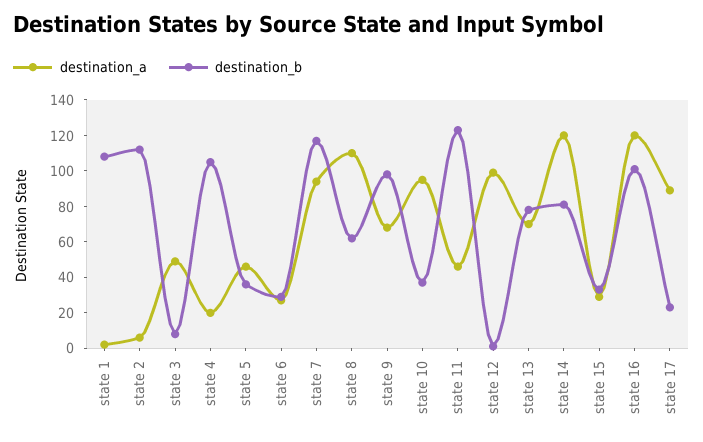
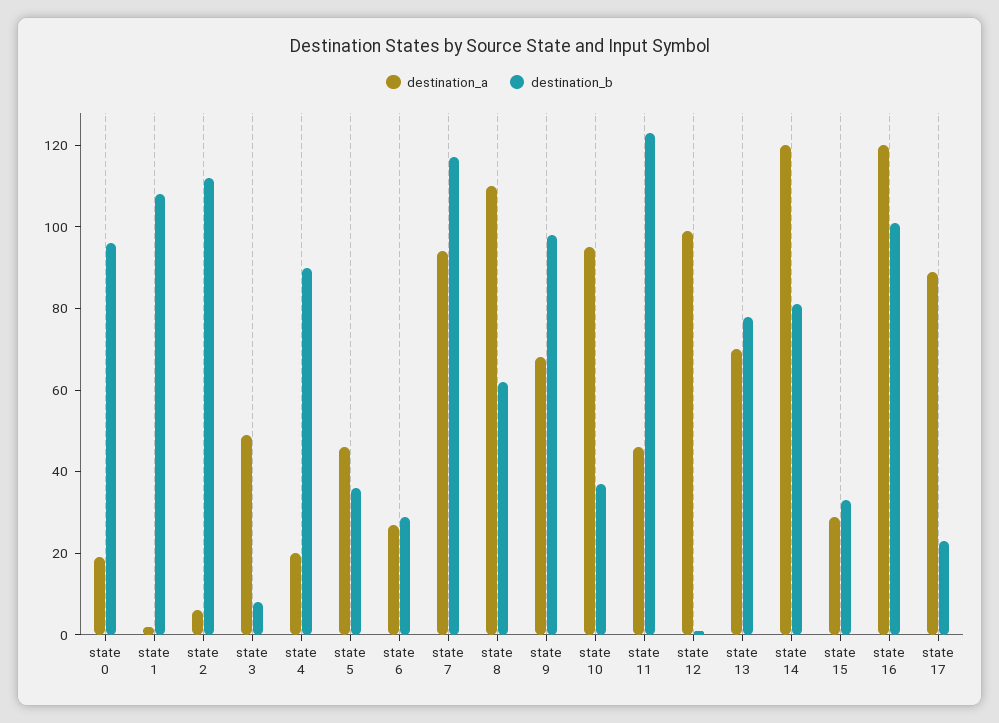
  {
    "destination_a": {
      "state 1": 0,
      "state 2": 5,
      "state 3": 50,
      "state 4": 20,
      "state 5": 45,
      "state 6": 25,
      "state 7": 95,
      "state 8": 110,
      "state 9": 70,
      "state 10": 95,
      "state 11": 45,
      "state 12": 100,
      "state 13": 70,
      "state 14": 120,
      "state 15": 30,
      "state 16": 120,
-     "state 17": 90
+     "state 17": 90,
+     "state 0": 20
    },
    "destination_b": {
      "state 1": 110,
      "state 2": 110,
      "state 3": 10,
-     "state 4": 105,
+     "state 4": 90,
      "state 5": 35,
      "state 6": 30,
      "state 7": 115,
      "state 8": 60,
      "state 9": 100,
      "state 10": 35,
      "state 11": 125,
      "state 12": 0,
      "state 13": 80,
      "state 14": 80,
      "state 15": 35,
      "state 16": 100,
-     "state 17": 25
+     "state 17": 25,
+     "state 0": 95
    }
  }

